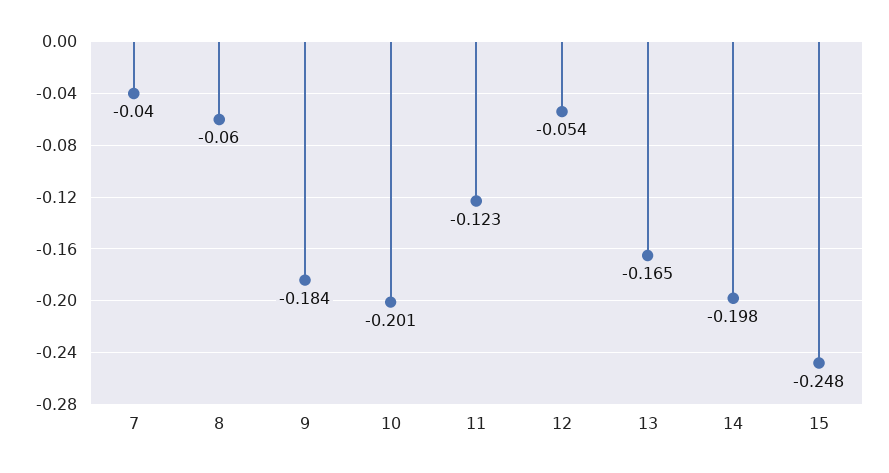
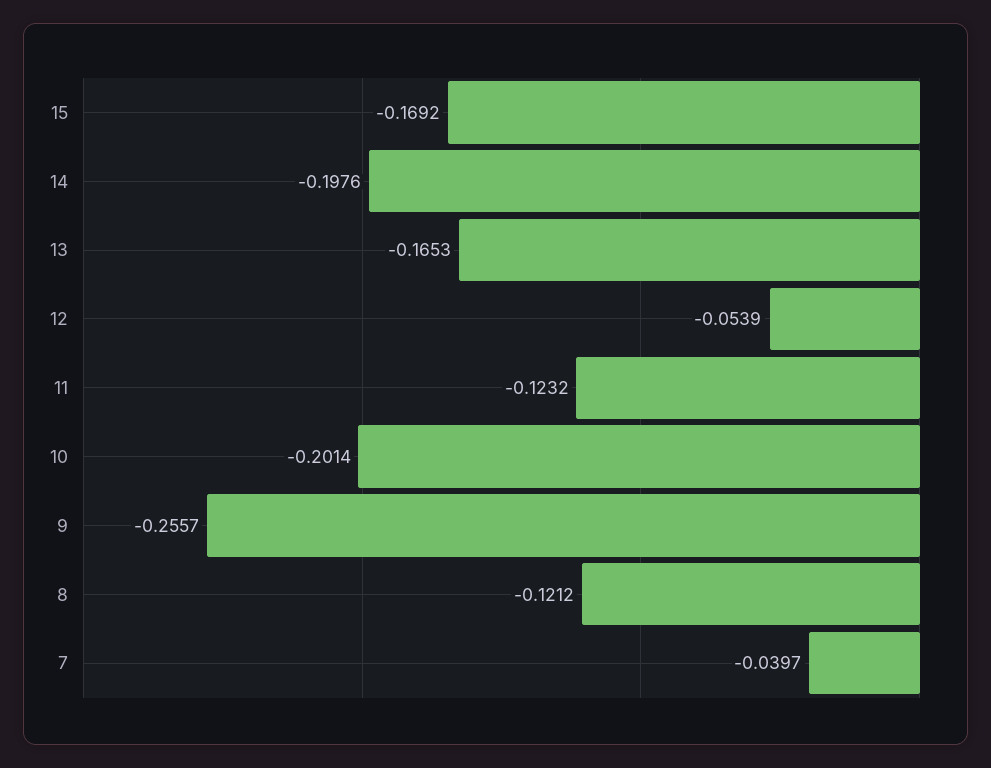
  {
    "7": -0.0397,
-   "8": -0.06,
+   "8": -0.1212,
-   "9": -0.184,
+   "9": -0.2557,
    "10": -0.2014,
    "11": -0.1232,
    "12": -0.0539,
    "13": -0.1653,
    "14": -0.1976,
-   "15": -0.248
+   "15": -0.1692
  }

